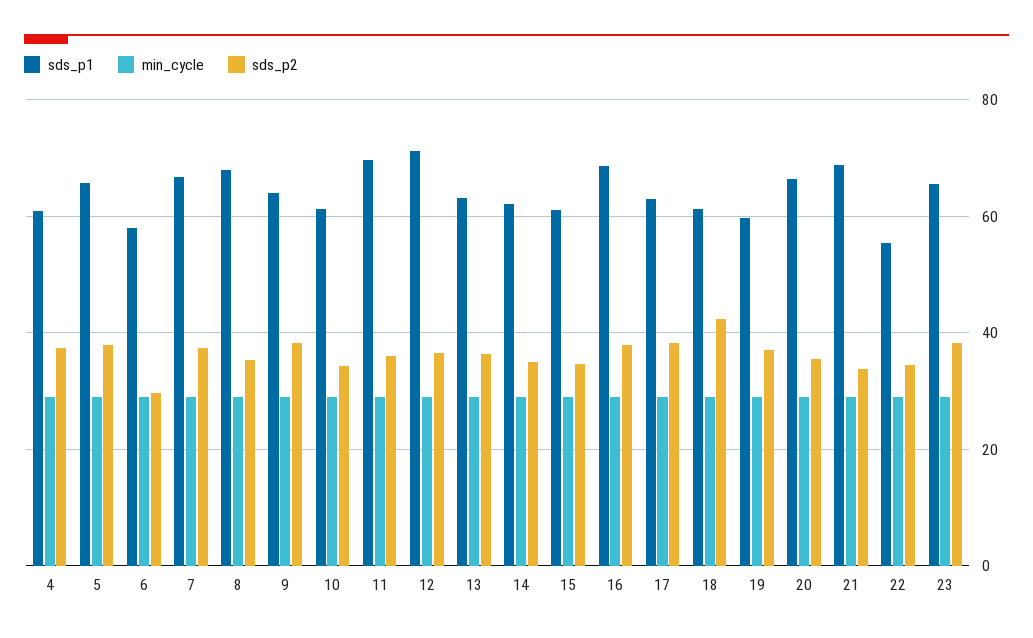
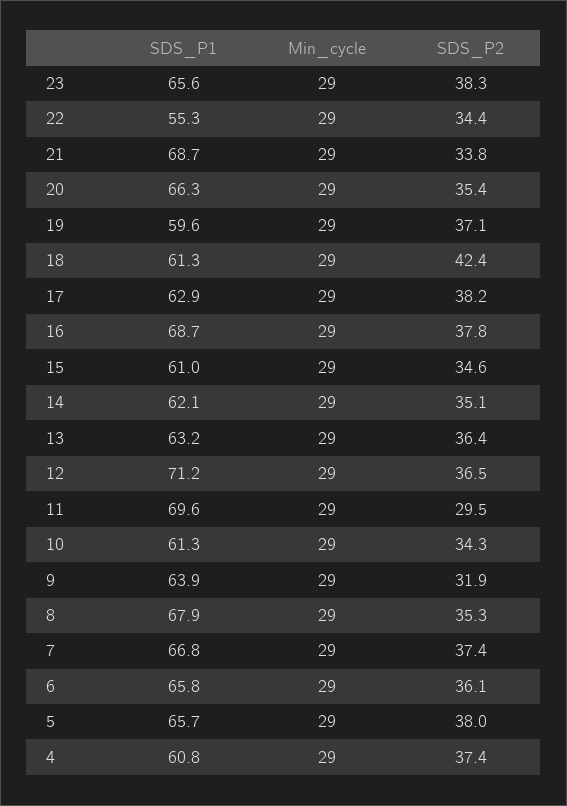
  {
    "sds_p1": {
      "4": 60.8,
      "5": 65.7,
-     "6": 58,
+     "6": 65.8,
      "7": 66.8,
      "8": 67.9,
      "9": 63.9,
      "10": 61.3,
      "11": 69.6,
      "12": 71.2,
      "13": 63.2,
      "14": 62.1,
      "15": 61,
      "16": 68.7,
      "17": 62.9,
      "18": 61.3,
      "19": 59.6,
      "20": 66.3,
      "21": 68.7,
      "22": 55.3,
      "23": 65.6
    },
    "min_cycle": {
      "4": 29,
      "5": 29,
      "6": 29,
      "7": 29,
      "8": 29,
      "9": 29,
      "10": 29,
      "11": 29,
      "12": 29,
      "13": 29,
      "14": 29,
      "15": 29,
      "16": 29,
      "17": 29,
      "18": 29,
      "19": 29,
      "20": 29,
      "21": 29,
      "22": 29,
      "23": 29
    },
    "sds_p2": {
      "4": 37.4,
      "5": 38,
-     "6": 30,
+     "6": 36.1,
      "7": 37.4,
      "8": 35.3,
-     "9": 38,
+     "9": 31.9,
      "10": 34.3,
-     "11": 36,
+     "11": 29.5,
      "12": 36.5,
      "13": 36.4,
      "14": 35.1,
      "15": 34.6,
      "16": 37.8,
      "17": 38.2,
      "18": 42.4,
      "19": 37.1,
      "20": 35.4,
      "21": 33.8,
      "22": 34.4,
      "23": 38.3
    }
  }

